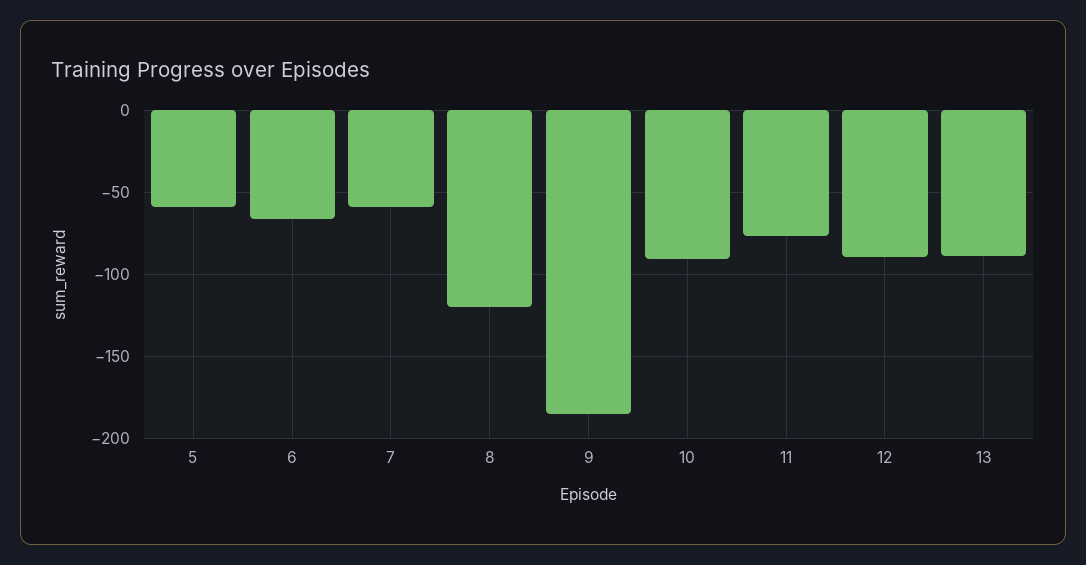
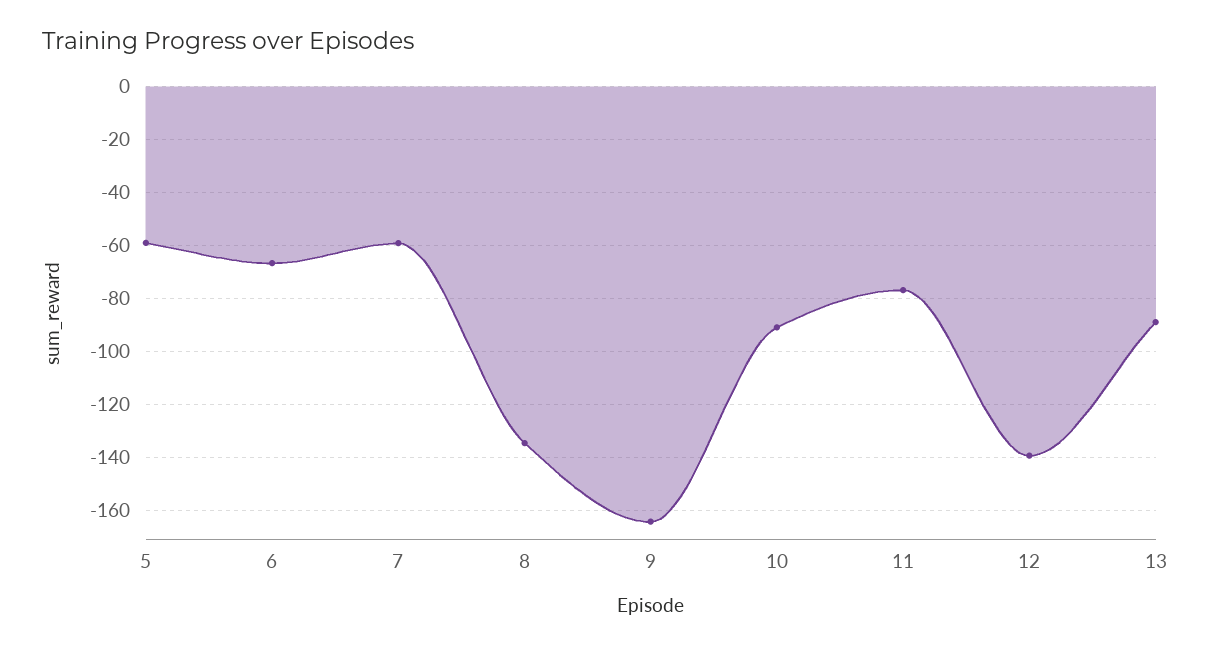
  {
    "5": -60,
    "6": -67.5,
    "7": -60,
-   "8": -120,
+   "8": -135,
-   "9": -185,
+   "9": -165,
    "10": -90,
    "11": -77.5,
-   "12": -90,
+   "12": -140,
    "13": -90
  }

